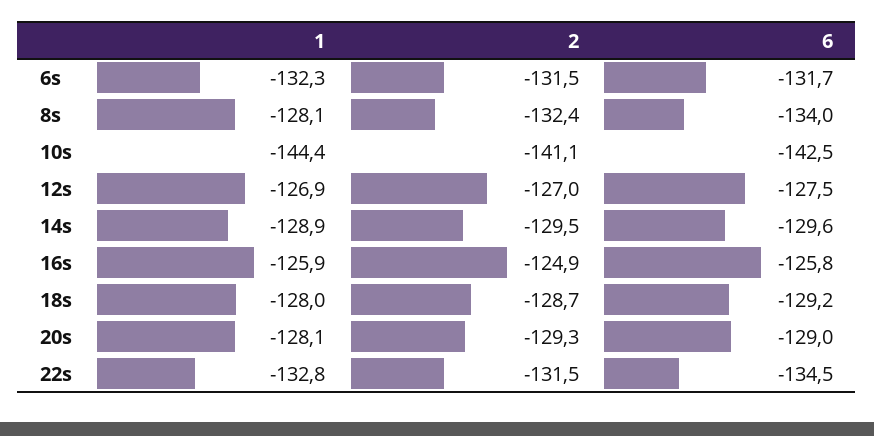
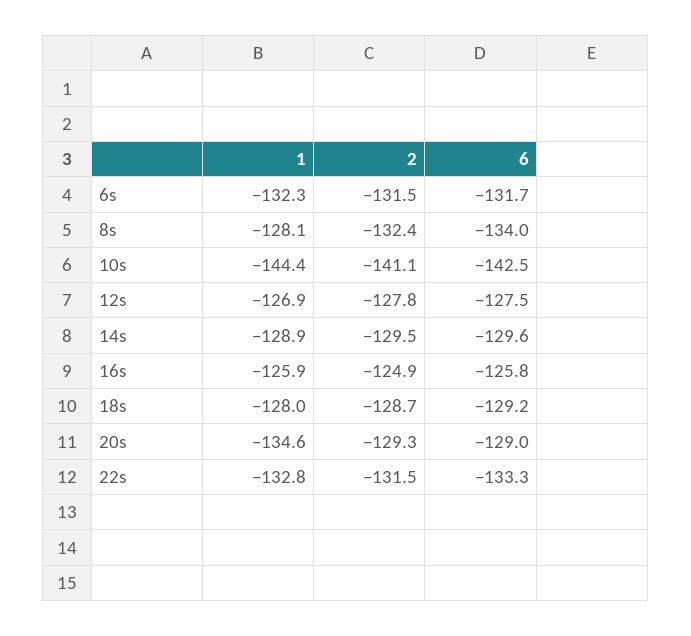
  {
    "1": {
      "6s": -132.3,
      "8s": -128.1,
      "10s": -144.4,
      "12s": -126.9,
      "14s": -128.9,
      "16s": -125.9,
      "18s": -128,
-     "20s": -128.1,
+     "20s": -134.6,
      "22s": -132.8
    },
    "2": {
      "6s": -131.5,
      "8s": -132.4,
      "10s": -141.1,
-     "12s": -127,
+     "12s": -127.8,
      "14s": -129.5,
      "16s": -124.9,
      "18s": -128.7,
      "20s": -129.3,
      "22s": -131.5
    },
    "6": {
      "6s": -131.7,
      "8s": -134,
      "10s": -142.5,
      "12s": -127.5,
      "14s": -129.6,
      "16s": -125.8,
      "18s": -129.2,
      "20s": -129,
-     "22s": -134.5
+     "22s": -133.3
    }
  }

